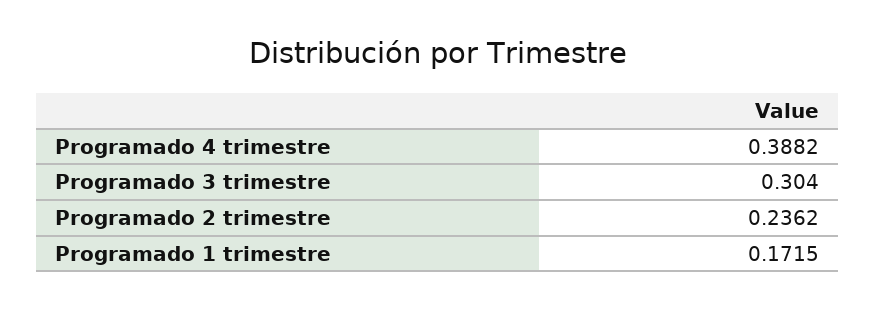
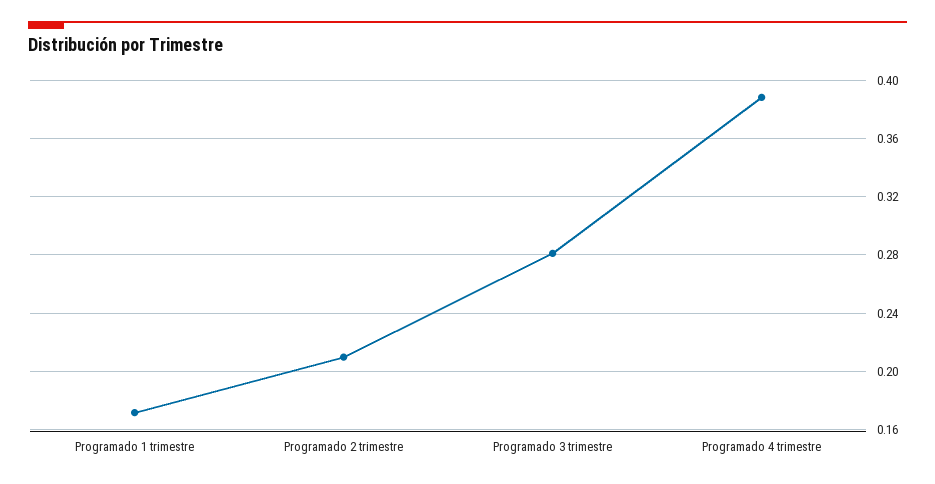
  {
    "Programado 4 trimestre": 0.3882,
-   "Programado 3 trimestre": 0.304,
+   "Programado 3 trimestre": 0.28,
-   "Programado 2 trimestre": 0.2362,
+   "Programado 2 trimestre": 0.21,
    "Programado 1 trimestre": 0.1715
  }

